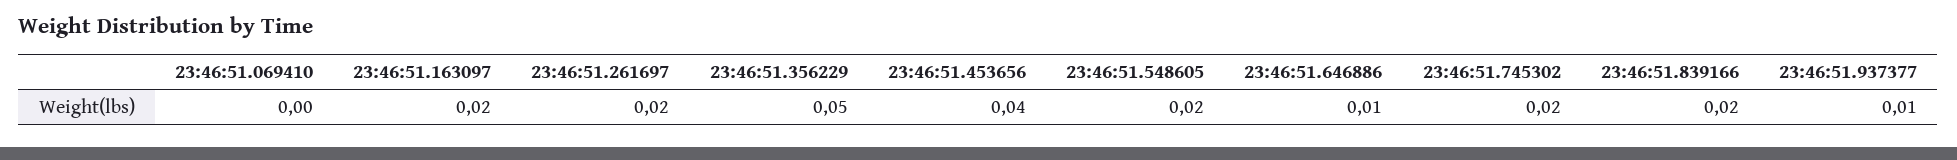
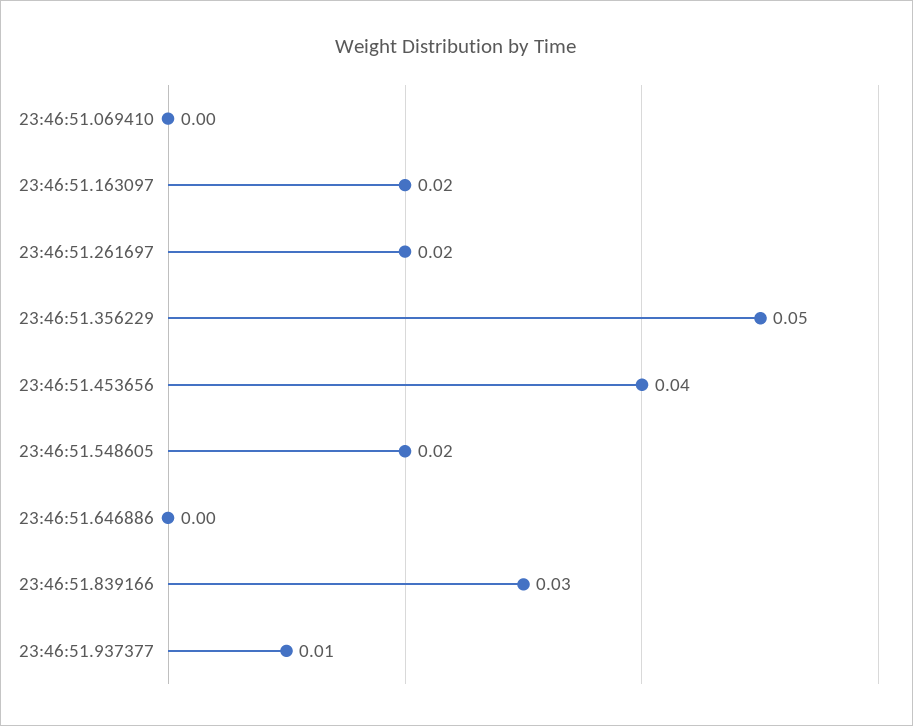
  {
    "23:46:51.069410": 0,
    "23:46:51.163097": 0.02,
    "23:46:51.261697": 0.02,
    "23:46:51.356229": 0.05,
    "23:46:51.453656": 0.04,
    "23:46:51.548605": 0.02,
-   "23:46:51.646886": 0.01,
+   "23:46:51.646886": 0,
-   "23:46:51.745302": 0.02,
-   "23:46:51.839166": 0.02,
+   "23:46:51.839166": 0.03,
    "23:46:51.937377": 0.01
  }

